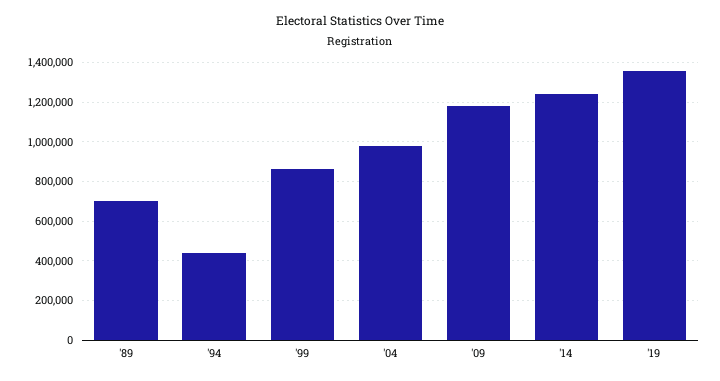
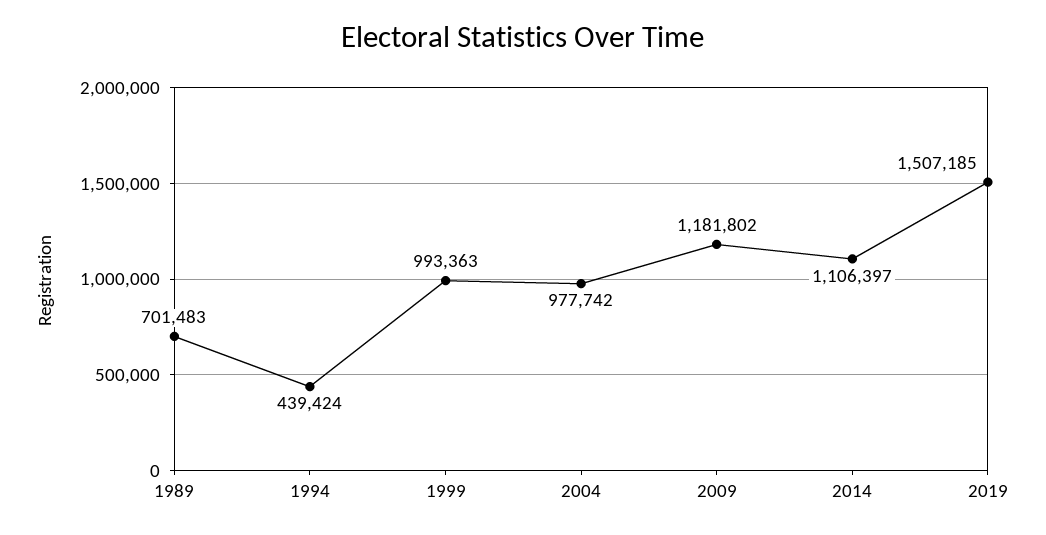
  {
    "'89": 701483,
    "'94": 439424,
-   "'99": 850000,
+   "'99": 993363,
    "'04": 977742,
    "'09": 1181802,
-   "'14": 1250000,
+   "'14": 1106397,
-   "'19": 1350000
+   "'19": 1507185
  }

